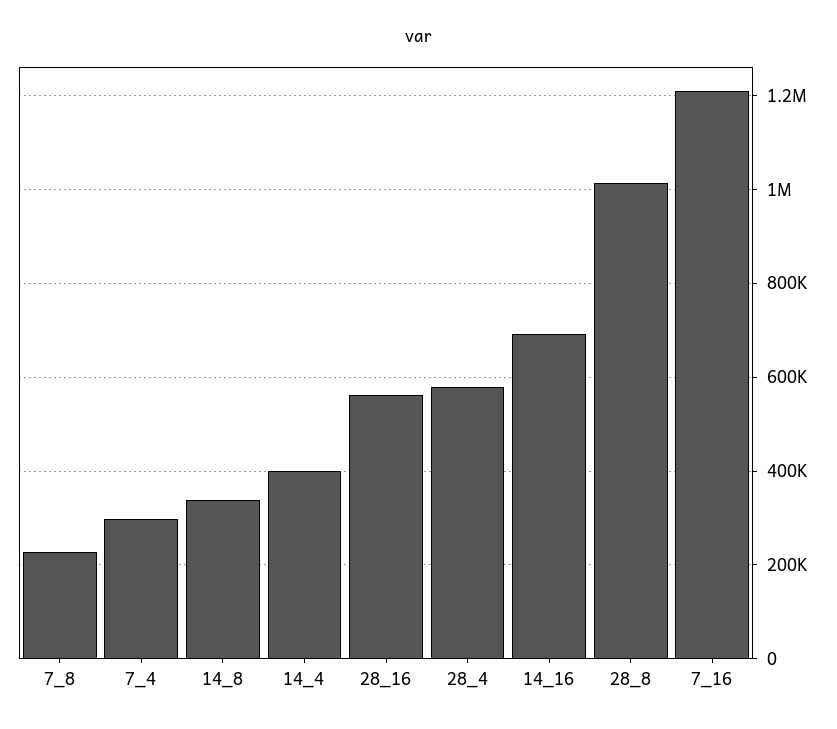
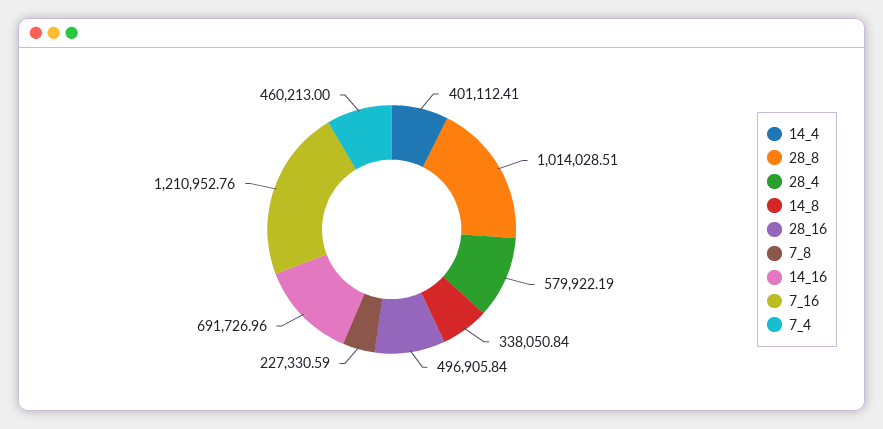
  {
    "7_8": 227330.59,
-   "7_4": 300000,
+   "7_4": 460213,
    "14_8": 338050.84,
    "14_4": 401112.41,
-   "28_16": 560000,
+   "28_16": 496905.84,
    "28_4": 579922.19,
    "14_16": 691726.96,
    "28_8": 1014028.51,
    "7_16": 1210952.76
  }

